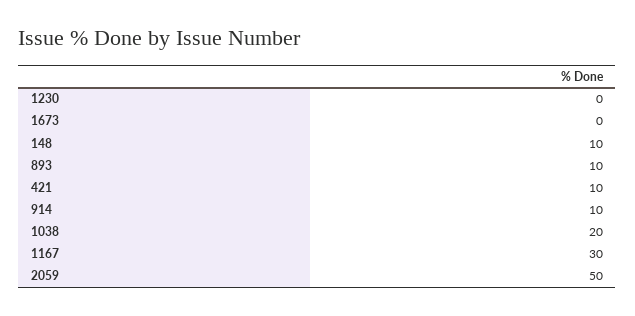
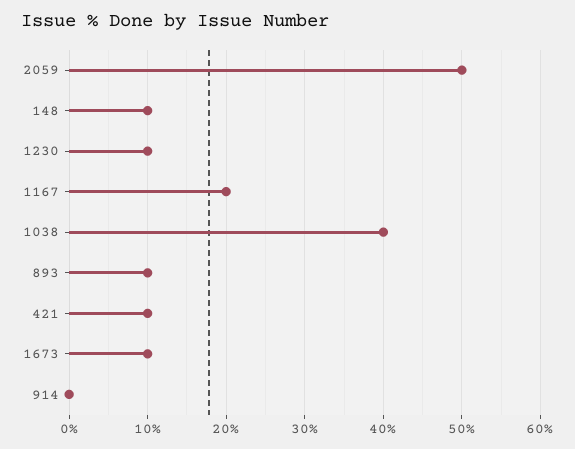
  {
-   "1230": 0,
+   "1230": 10,
-   "1673": 0,
+   "1673": 10,
    "148": 10,
    "893": 10,
    "421": 10,
-   "914": 10,
+   "914": 0,
-   "1038": 20,
+   "1038": 40,
-   "1167": 30,
+   "1167": 20,
    "2059": 50
  }

